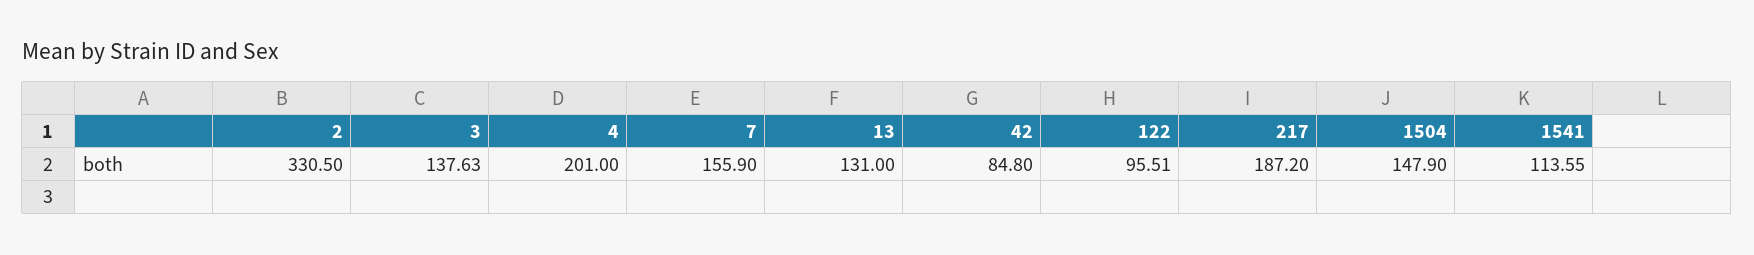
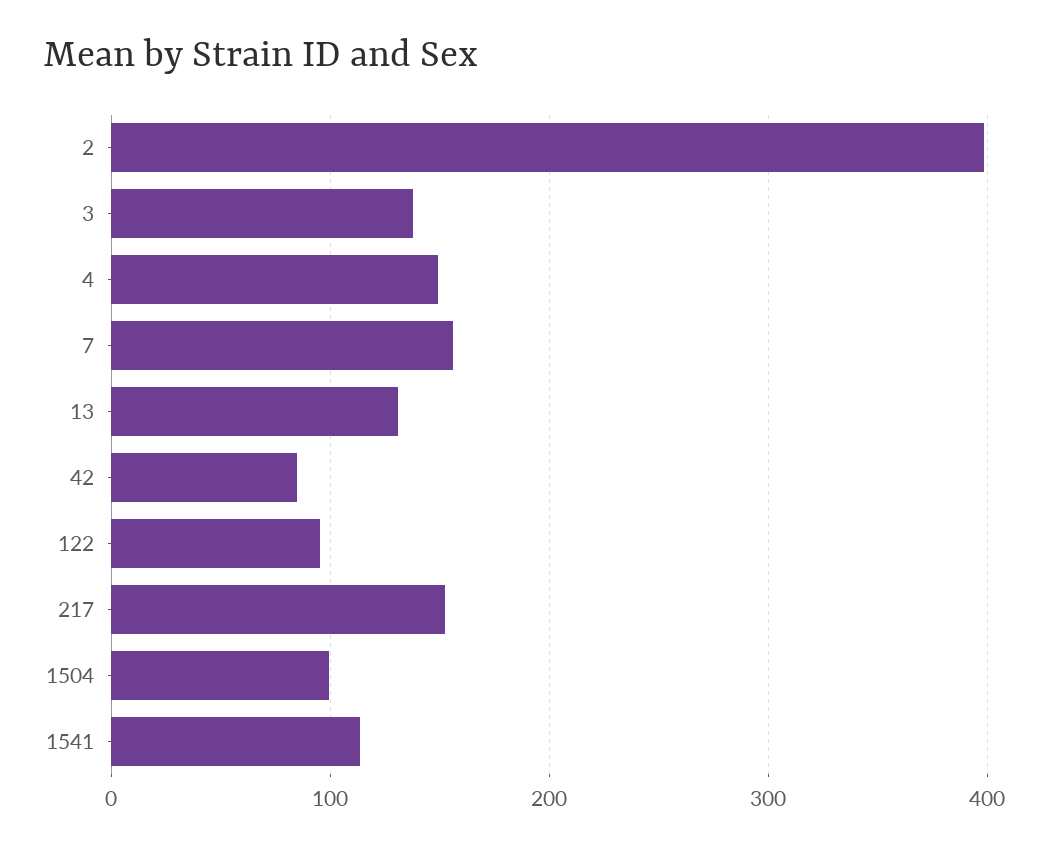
  {
-   "2": 330.5,
+   "2": 400,
    "3": 137.63,
-   "4": 201,
+   "4": 150,
    "7": 155.9,
    "13": 131,
    "42": 84.8,
    "122": 95.51,
-   "217": 187.2,
+   "217": 150,
-   "1504": 147.9,
+   "1504": 100,
    "1541": 113.55
  }

